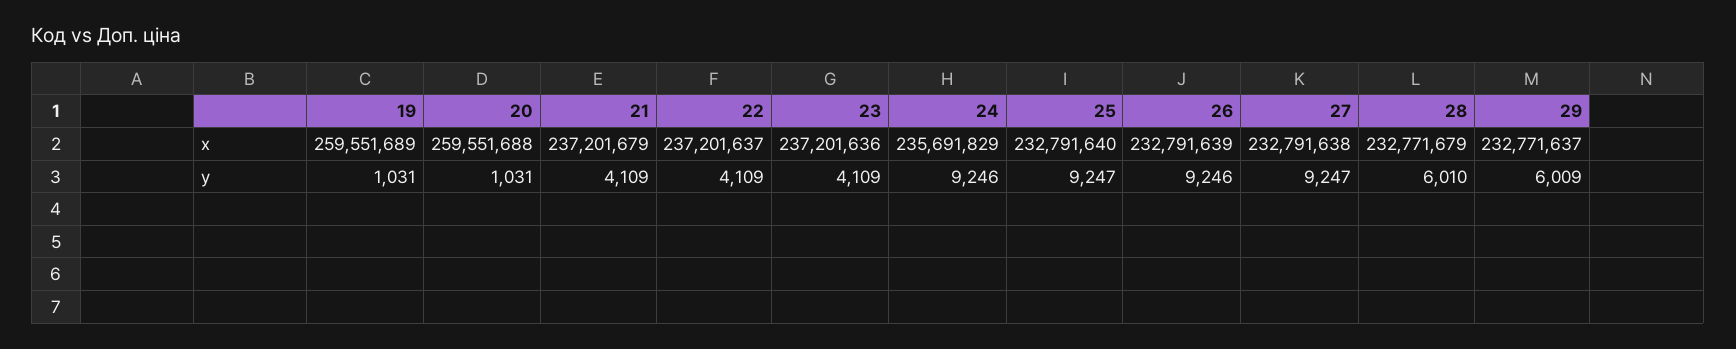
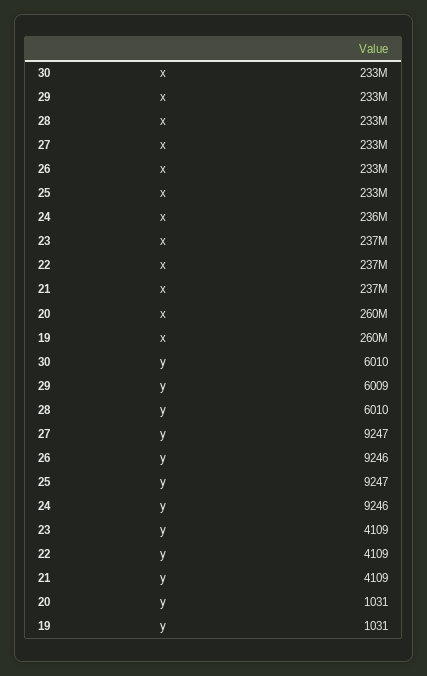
  {
    "19": {
      "x": 259551689,
      "y": 1031
    },
    "20": {
      "x": 259551688,
      "y": 1031
    },
    "21": {
      "x": 237201679,
      "y": 4109
    },
    "22": {
      "x": 237201637,
      "y": 4109
    },
    "23": {
      "x": 237201636,
      "y": 4109
    },
    "24": {
      "x": 235691829,
      "y": 9246
    },
    "25": {
      "x": 232791640,
      "y": 9247
    },
    "26": {
      "x": 232791639,
      "y": 9246
    },
    "27": {
      "x": 232791638,
      "y": 9247
    },
    "28": {
      "x": 232771679,
      "y": 6010
    },
    "29": {
      "x": 232771637,
      "y": 6009
-   }
+   },
+   "30": {
+     "x": 233000000,
+     "y": 6010
+   }
  }

